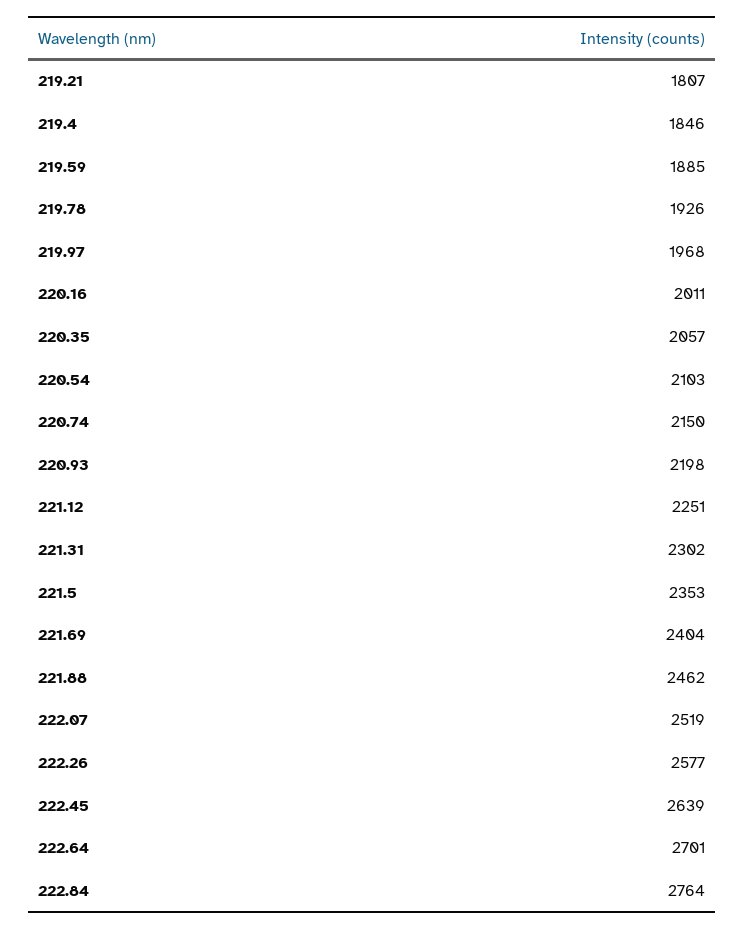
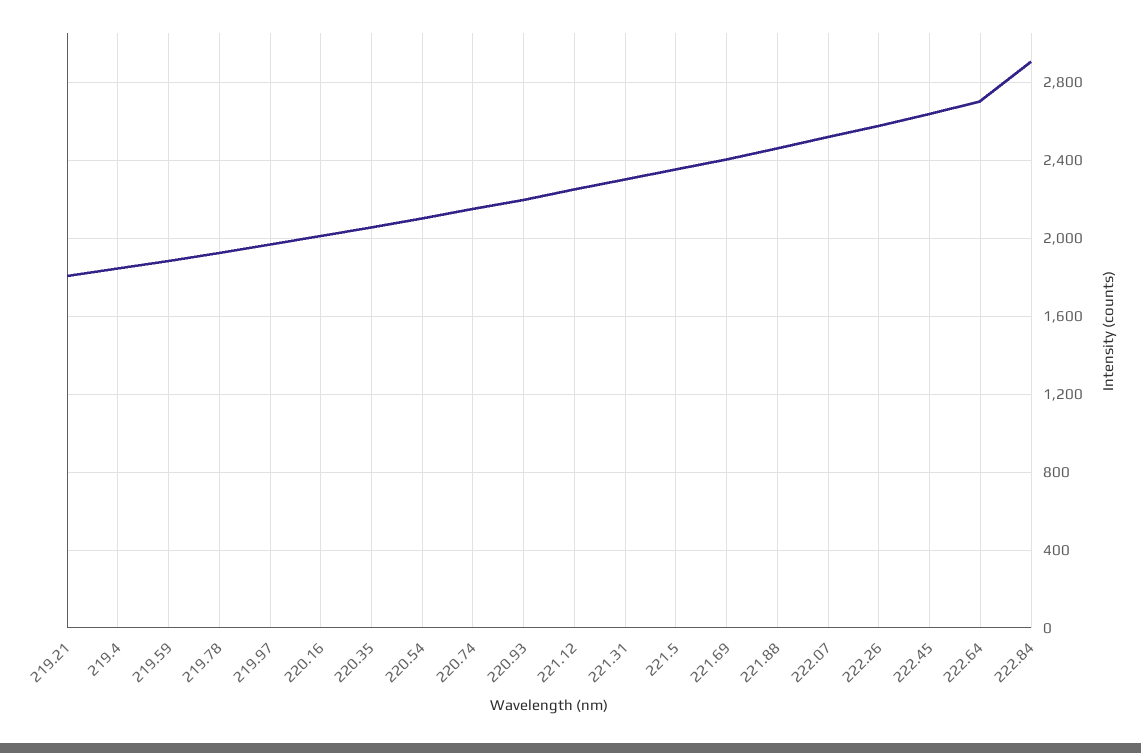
  {
    "219.21": 1807,
    "219.4": 1846,
    "219.59": 1885,
    "219.78": 1926,
    "219.97": 1968,
    "220.16": 2011,
    "220.35": 2057,
    "220.54": 2103,
    "220.74": 2150,
    "220.93": 2198,
    "221.12": 2251,
    "221.31": 2302,
    "221.5": 2353,
    "221.69": 2404,
    "221.88": 2462,
    "222.07": 2519,
    "222.26": 2577,
    "222.45": 2639,
    "222.64": 2701,
-   "222.84": 2764
+   "222.84": 2900
  }

